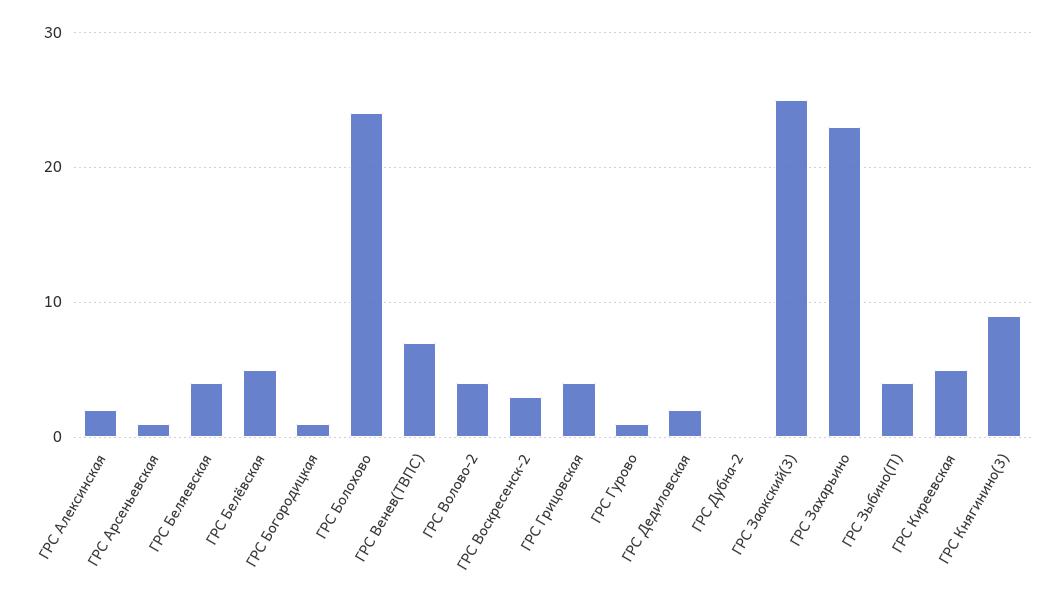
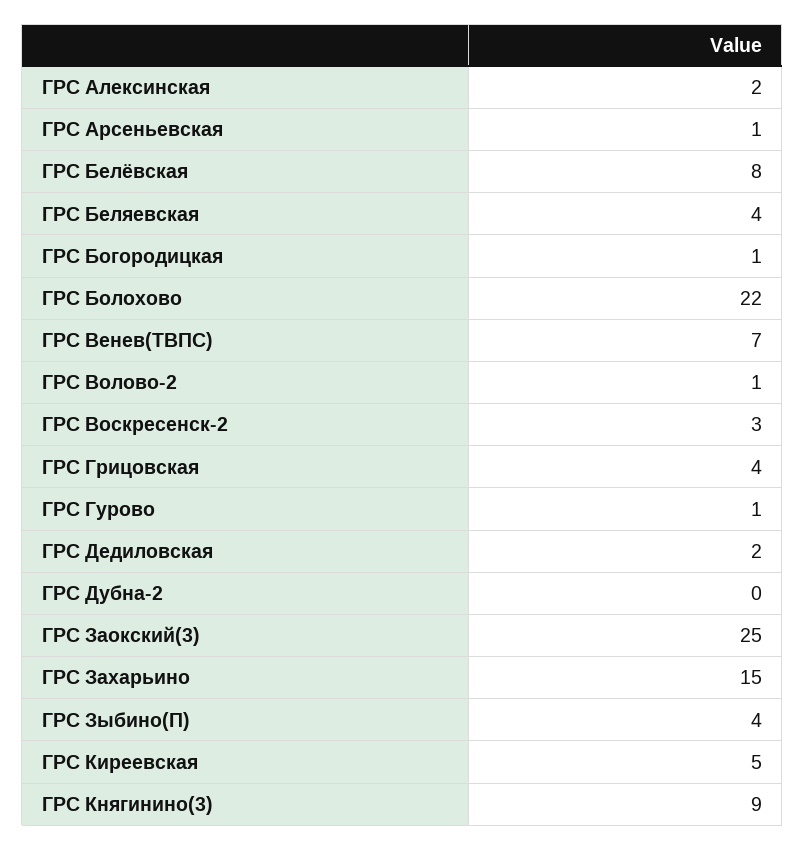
  {
    "ГРС Алексинская": 2,
    "ГРС Арсеньевская": 1,
    "ГРС Беляевская": 4,
-   "ГРС Белёвская": 5,
+   "ГРС Белёвская": 8,
    "ГРС Богородицкая": 1,
-   "ГРС Болохово": 24,
+   "ГРС Болохово": 22,
    "ГРС Венев(ТВПС)": 7,
-   "ГРС Волово-2": 4,
+   "ГРС Волово-2": 1,
    "ГРС Воскресенск-2": 3,
    "ГРС Грицовская": 4,
    "ГРС Гурово": 1,
    "ГРС Дедиловская": 2,
    "ГРС Дубна-2": 0,
    "ГРС Заокский(3)": 25,
-   "ГРС Захарьино": 23,
+   "ГРС Захарьино": 15,
    "ГРС Зыбино(П)": 4,
    "ГРС Киреевская": 5,
    "ГРС Княгинино(3)": 9
  }

